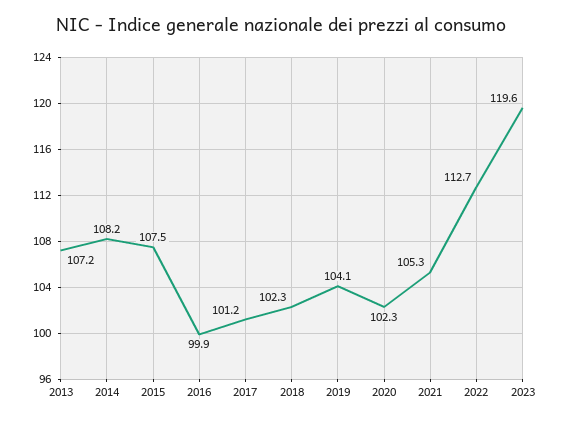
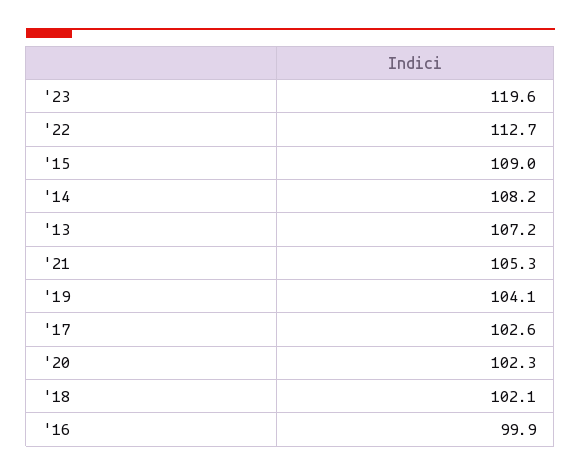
  {
    "2013": 107.2,
    "2014": 108.2,
-   "2015": 107.5,
+   "2015": 109,
    "2016": 99.9,
-   "2017": 101.2,
+   "2017": 102.6,
-   "2018": 102.3,
+   "2018": 102.1,
    "2019": 104.1,
    "2020": 102.3,
    "2021": 105.3,
    "2022": 112.7,
    "2023": 119.6
  }

